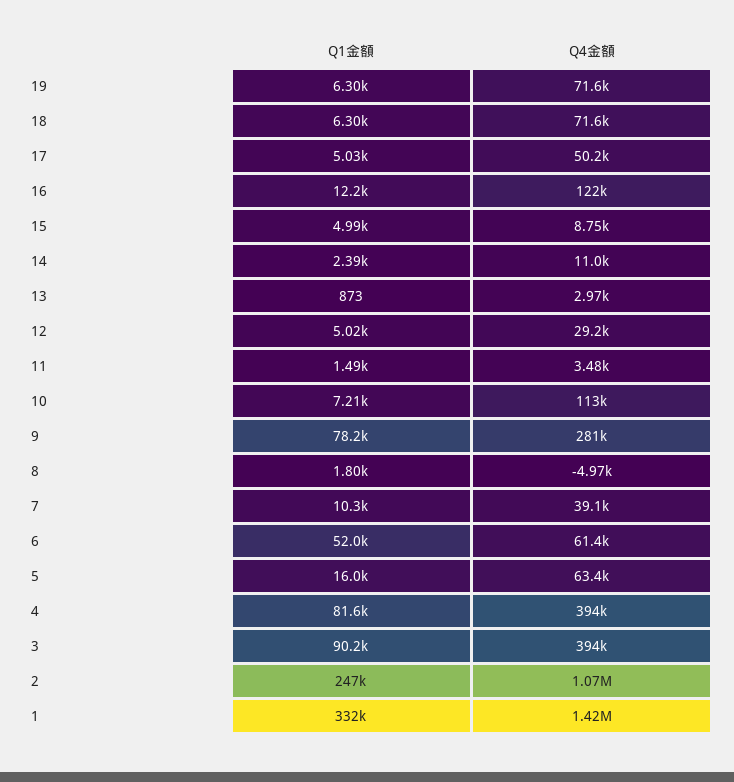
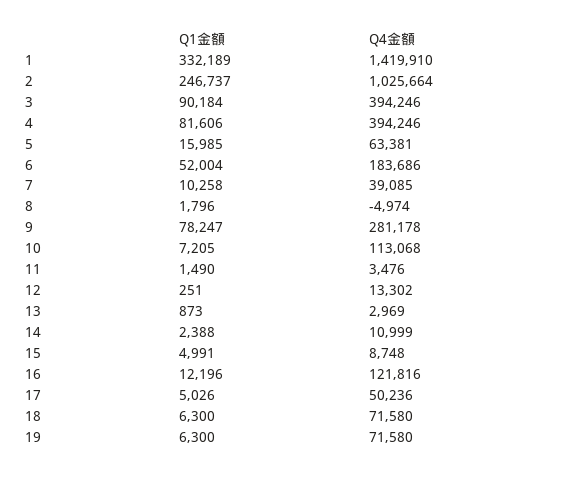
  {
    "Q1金額": {
      "19": 6300,
      "18": 6300,
      "17": 5026,
      "16": 12196,
      "15": 4991,
      "14": 2388,
      "13": 873,
-     "12": 5020,
+     "12": 251,
      "11": 1490,
      "10": 7205,
      "9": 78247,
      "8": 1796,
      "7": 10258,
      "6": 52004,
      "5": 15985,
      "4": 81606,
      "3": 90184,
      "2": 246737,
      "1": 332189
    },
    "Q4金額": {
      "19": 71580,
      "18": 71580,
      "17": 50236,
      "16": 121816,
      "15": 8748,
      "14": 10999,
      "13": 2969,
-     "12": 29200,
+     "12": 13302,
      "11": 3476,
      "10": 113068,
      "9": 281178,
      "8": -4974,
      "7": 39085,
-     "6": 61400,
+     "6": 183686,
      "5": 63381,
      "4": 394246,
      "3": 394246,
-     "2": 1070000,
+     "2": 1025664,
      "1": 1419910
    }
  }

